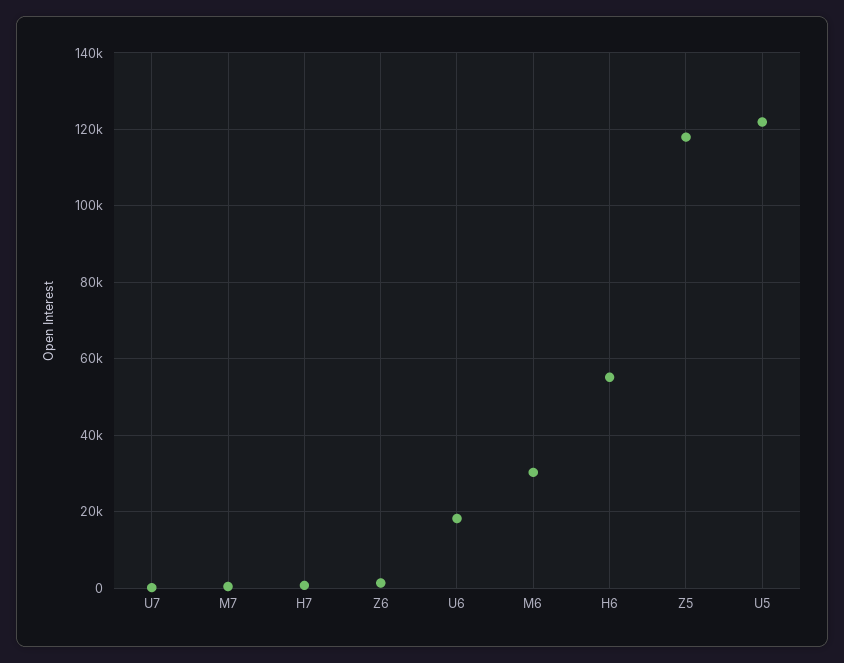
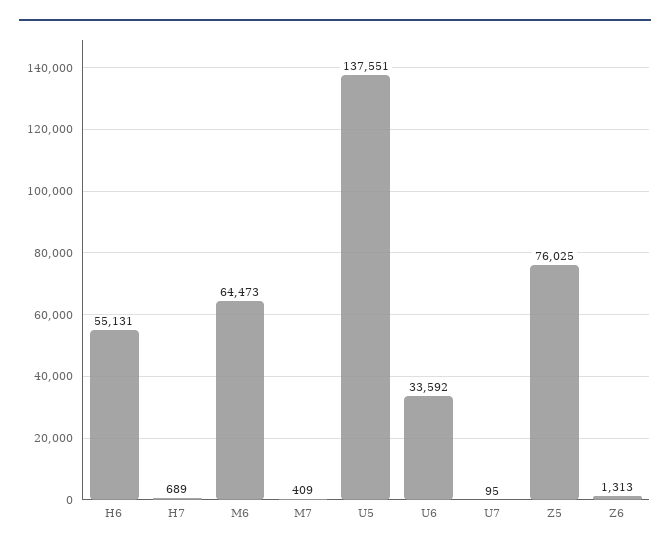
  {
    "U7": 95,
    "M7": 409,
    "H7": 689,
    "Z6": 1313,
-   "U6": 18000,
+   "U6": 33592,
-   "M6": 30000,
+   "M6": 64473,
    "H6": 55131,
-   "Z5": 118000,
+   "Z5": 76025,
-   "U5": 122000
+   "U5": 137551
  }

